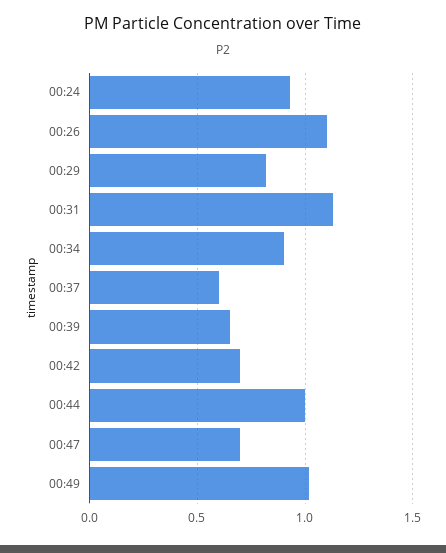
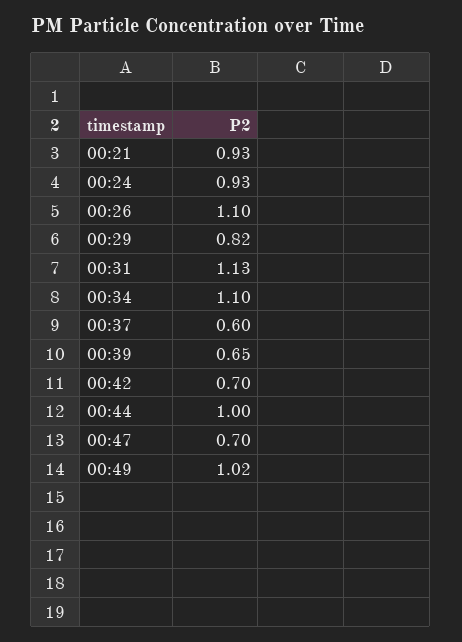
  {
    "00:24": 0.93,
    "00:26": 1.1,
    "00:29": 0.82,
    "00:31": 1.13,
-   "00:34": 0.9,
+   "00:34": 1.1,
    "00:37": 0.6,
    "00:39": 0.65,
    "00:42": 0.7,
    "00:44": 1,
    "00:47": 0.7,
-   "00:49": 1.02
+   "00:49": 1.02,
+   "00:21": 0.93
  }

